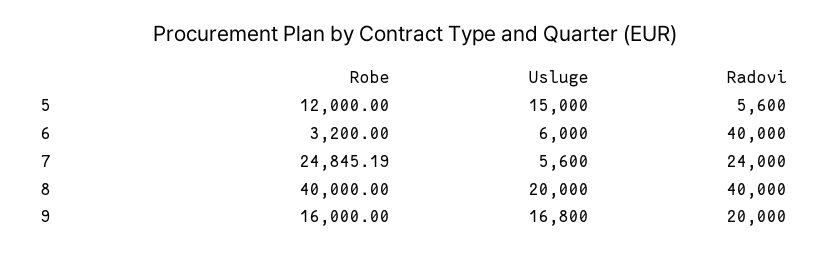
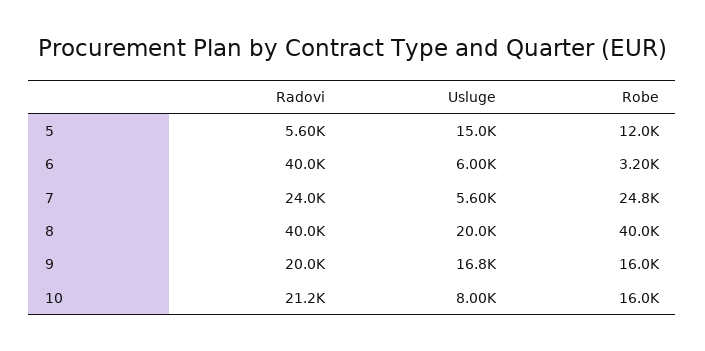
  {
    "Robe": {
      "5": 12000,
      "6": 3200,
      "7": 24845.19,
      "8": 40000,
-     "9": 16000
+     "9": 16000,
+     "10": 16000
    },
    "Usluge": {
      "5": 15000,
      "6": 6000,
      "7": 5600,
      "8": 20000,
-     "9": 16800
+     "9": 16800,
+     "10": 8000
    },
    "Radovi": {
      "5": 5600,
      "6": 40000,
      "7": 24000,
      "8": 40000,
-     "9": 20000
+     "9": 20000,
+     "10": 21200
    }
  }

